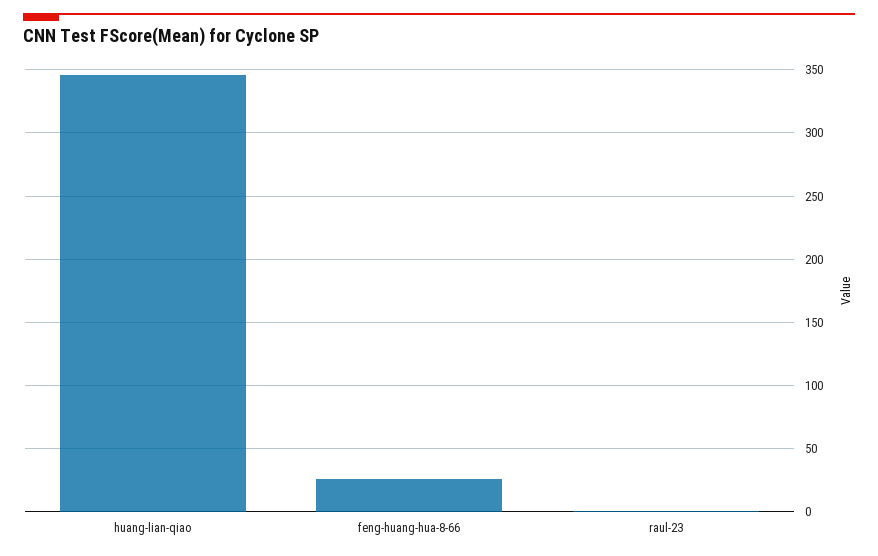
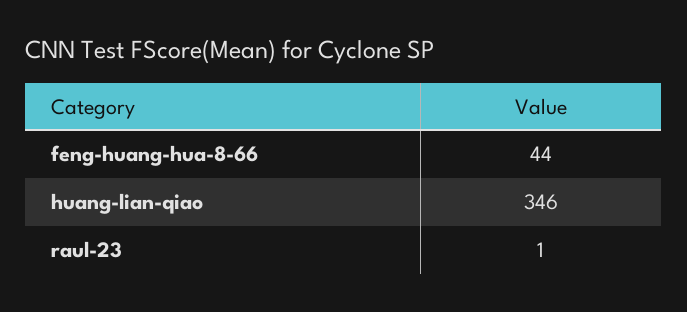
  {
    "huang-lian-qiao": 346,
-   "feng-huang-hua-8-66": 25,
+   "feng-huang-hua-8-66": 44,
    "raul-23": 1
  }

